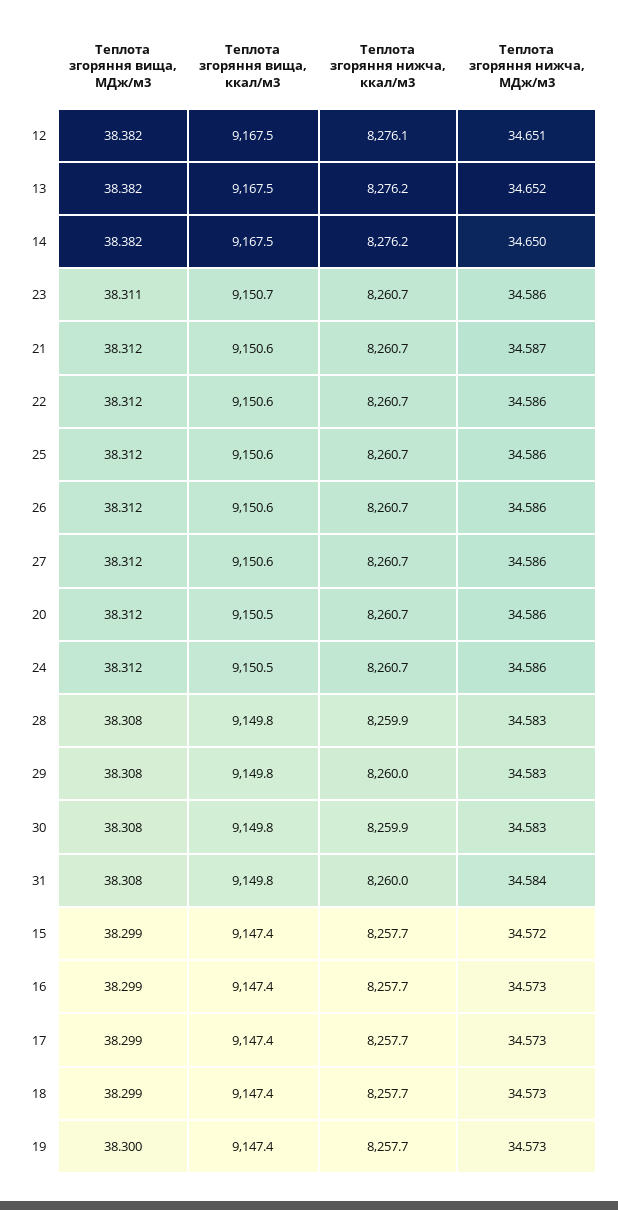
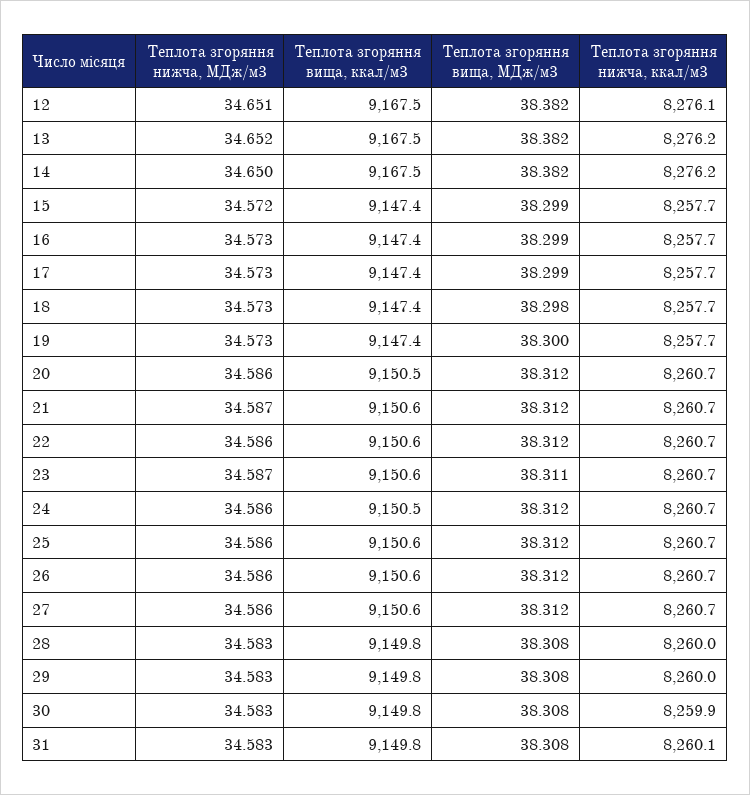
  {
    "Теплота згоряння вища, МДж/м3": {
      "12": 38.382,
      "13": 38.382,
      "14": 38.382,
      "23": 38.311,
      "21": 38.312,
      "22": 38.312,
      "25": 38.312,
      "26": 38.312,
      "27": 38.312,
      "20": 38.312,
      "24": 38.312,
      "28": 38.308,
      "29": 38.308,
      "30": 38.308,
      "31": 38.308,
      "15": 38.299,
      "16": 38.299,
      "17": 38.299,
-     "18": 38.299,
+     "18": 38.298,
      "19": 38.3
    },
    "Теплота згоряння вища, ккал/м3": {
      "12": 9167.5,
      "13": 9167.5,
      "14": 9167.5,
-     "23": 9150.7,
+     "23": 9150.6,
      "21": 9150.6,
      "22": 9150.6,
      "25": 9150.6,
      "26": 9150.6,
      "27": 9150.6,
      "20": 9150.5,
      "24": 9150.5,
      "28": 9149.8,
      "29": 9149.8,
      "30": 9149.8,
      "31": 9149.8,
      "15": 9147.4,
      "16": 9147.4,
      "17": 9147.4,
      "18": 9147.4,
      "19": 9147.4
    },
    "Теплота згоряння нижча, ккал/м3": {
      "12": 8276.1,
      "13": 8276.2,
      "14": 8276.2,
      "23": 8260.7,
      "21": 8260.7,
      "22": 8260.7,
      "25": 8260.7,
      "26": 8260.7,
      "27": 8260.7,
      "20": 8260.7,
      "24": 8260.7,
-     "28": 8259.9,
+     "28": 8260,
      "29": 8260,
      "30": 8259.9,
-     "31": 8260,
+     "31": 8260.1,
      "15": 8257.7,
      "16": 8257.7,
      "17": 8257.7,
      "18": 8257.7,
      "19": 8257.7
    },
    "Теплота згоряння нижча, МДж/м3": {
      "12": 34.651,
      "13": 34.652,
      "14": 34.65,
-     "23": 34.586,
+     "23": 34.587,
      "21": 34.587,
      "22": 34.586,
      "25": 34.586,
      "26": 34.586,
      "27": 34.586,
      "20": 34.586,
      "24": 34.586,
      "28": 34.583,
      "29": 34.583,
      "30": 34.583,
-     "31": 34.584,
+     "31": 34.583,
      "15": 34.572,
      "16": 34.573,
      "17": 34.573,
      "18": 34.573,
      "19": 34.573
    }
  }

